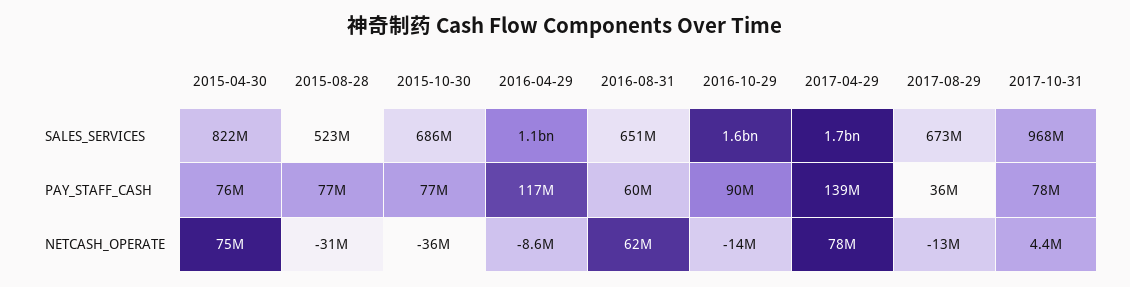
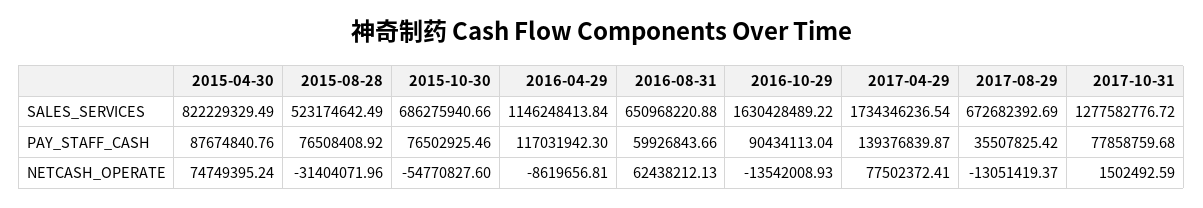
  {
    "2015-04-30": {
      "SALES_SERVICES": 822229329.49,
-     "PAY_STAFF_CASH": 76000000,
+     "PAY_STAFF_CASH": 87674840.76,
      "NETCASH_OPERATE": 74749395.24
    },
    "2015-08-28": {
      "SALES_SERVICES": 523174642.49,
      "PAY_STAFF_CASH": 76508408.92,
      "NETCASH_OPERATE": -31404071.96
    },
    "2015-10-30": {
      "SALES_SERVICES": 686275940.66,
      "PAY_STAFF_CASH": 76502925.46,
-     "NETCASH_OPERATE": -36000000
+     "NETCASH_OPERATE": -54770827.6
    },
    "2016-04-29": {
      "SALES_SERVICES": 1146248413.84,
      "PAY_STAFF_CASH": 117031942.3,
      "NETCASH_OPERATE": -8619656.81
    },
    "2016-08-31": {
      "SALES_SERVICES": 650968220.88,
      "PAY_STAFF_CASH": 59926843.66,
      "NETCASH_OPERATE": 62438212.13
    },
    "2016-10-29": {
      "SALES_SERVICES": 1630428489.22,
      "PAY_STAFF_CASH": 90434113.04,
      "NETCASH_OPERATE": -13542008.93
    },
    "2017-04-29": {
      "SALES_SERVICES": 1734346236.54,
      "PAY_STAFF_CASH": 139376839.87,
      "NETCASH_OPERATE": 77502372.41
    },
    "2017-08-29": {
      "SALES_SERVICES": 672682392.69,
      "PAY_STAFF_CASH": 35507825.42,
      "NETCASH_OPERATE": -13051419.37
    },
    "2017-10-31": {
-     "SALES_SERVICES": 968000000,
+     "SALES_SERVICES": 1277582776.72,
      "PAY_STAFF_CASH": 77858759.68,
-     "NETCASH_OPERATE": 4400000
+     "NETCASH_OPERATE": 1502492.59
    }
  }

